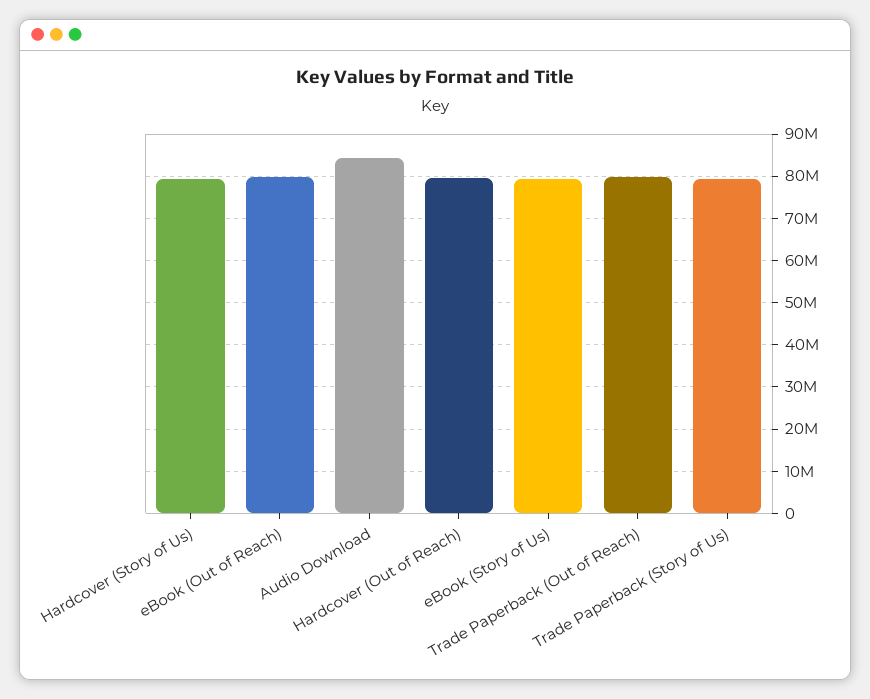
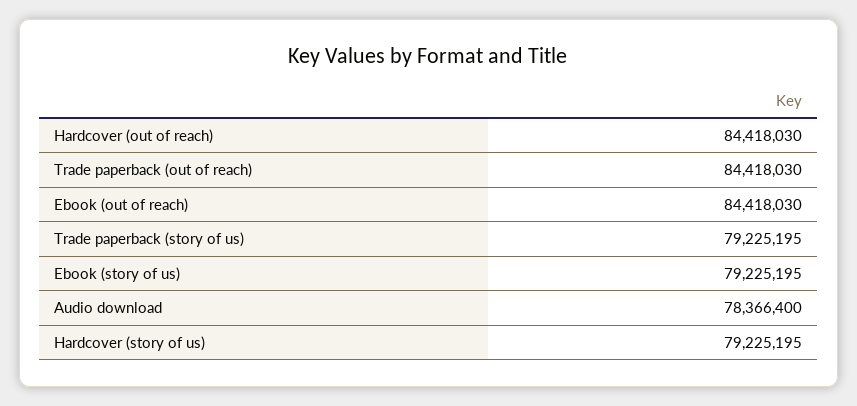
  {
    "Hardcover (Story of Us)": 79225195,
-   "eBook (Out of Reach)": 80000000,
+   "eBook (Out of Reach)": 84418030,
-   "Audio Download": 84000000,
+   "Audio Download": 78366400,
-   "Hardcover (Out of Reach)": 80000000,
+   "Hardcover (Out of Reach)": 84418030,
    "eBook (Story of Us)": 79225195,
-   "Trade Paperback (Out of Reach)": 80000000,
+   "Trade Paperback (Out of Reach)": 84418030,
    "Trade Paperback (Story of Us)": 79225195
  }

